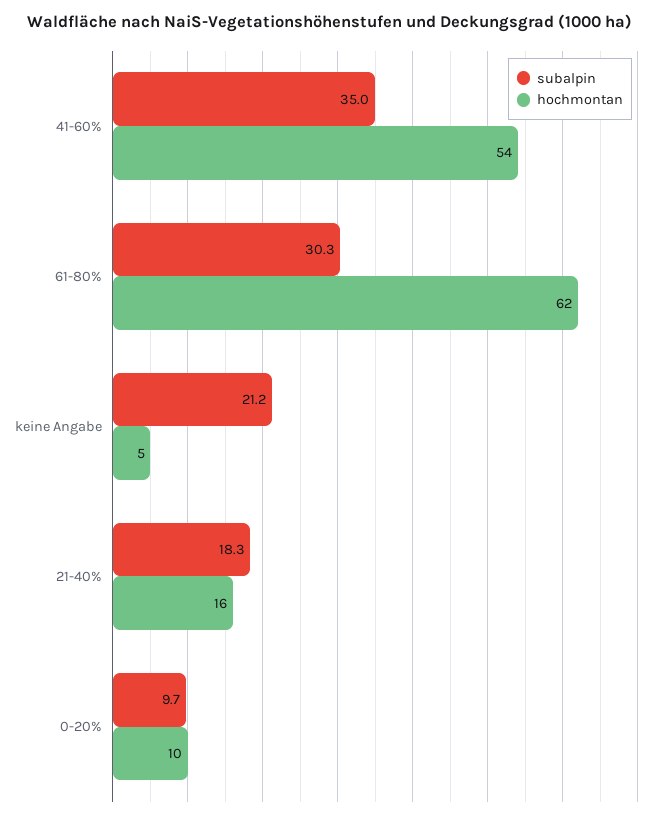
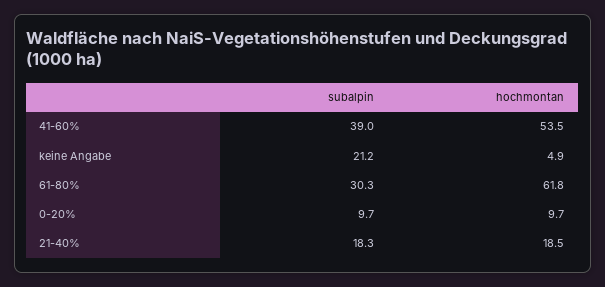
  {
    "subalpin": {
-     "41-60%": 35,
+     "41-60%": 39,
      "61-80%": 30.3,
      "keine Angabe": 21.2,
      "21-40%": 18.3,
      "0-20%": 9.7
    },
    "hochmontan": {
      "41-60%": 53.5,
      "61-80%": 61.8,
      "keine Angabe": 4.9,
-     "21-40%": 16,
+     "21-40%": 18.5,
      "0-20%": 9.7
    }
  }

